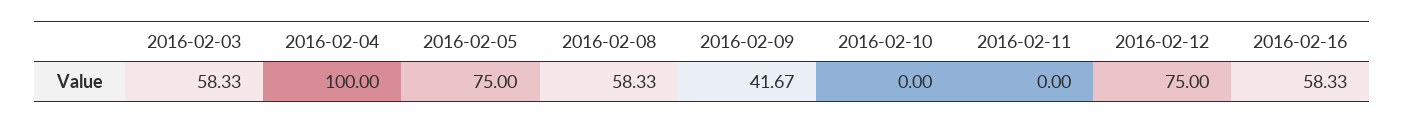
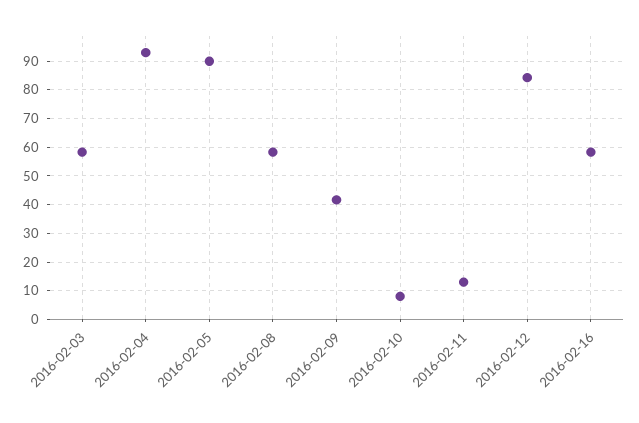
  {
    "2016-02-03": 58.33,
-   "2016-02-04": 100,
+   "2016-02-04": 92.5,
-   "2016-02-05": 75,
+   "2016-02-05": 90,
    "2016-02-08": 58.33,
    "2016-02-09": 41.67,
-   "2016-02-10": 0,
+   "2016-02-10": 7.5,
-   "2016-02-11": 0,
+   "2016-02-11": 12.5,
-   "2016-02-12": 75,
+   "2016-02-12": 85,
    "2016-02-16": 58.33
  }

